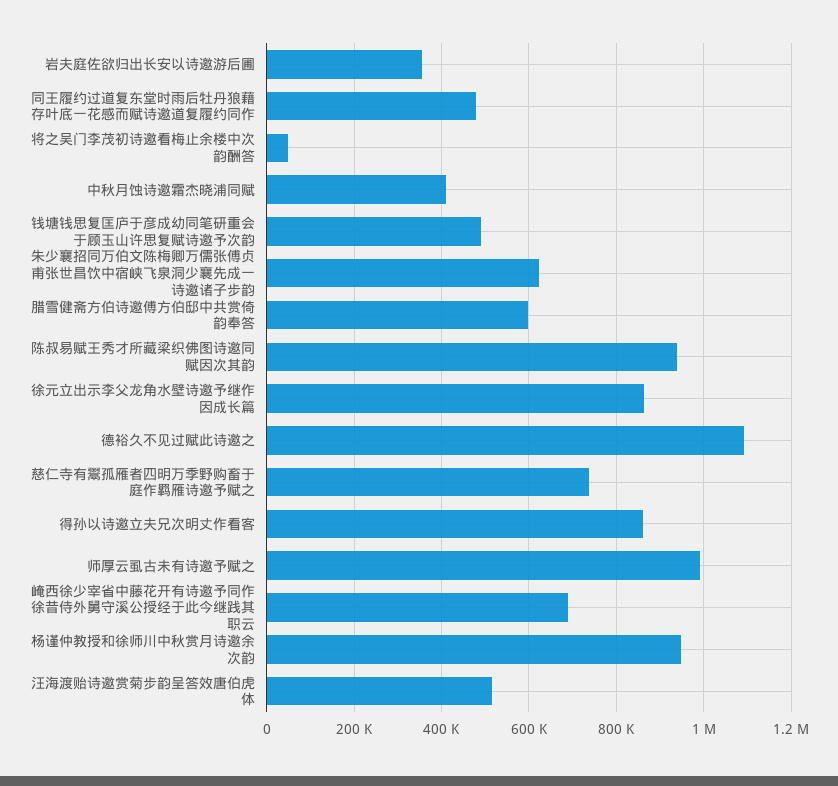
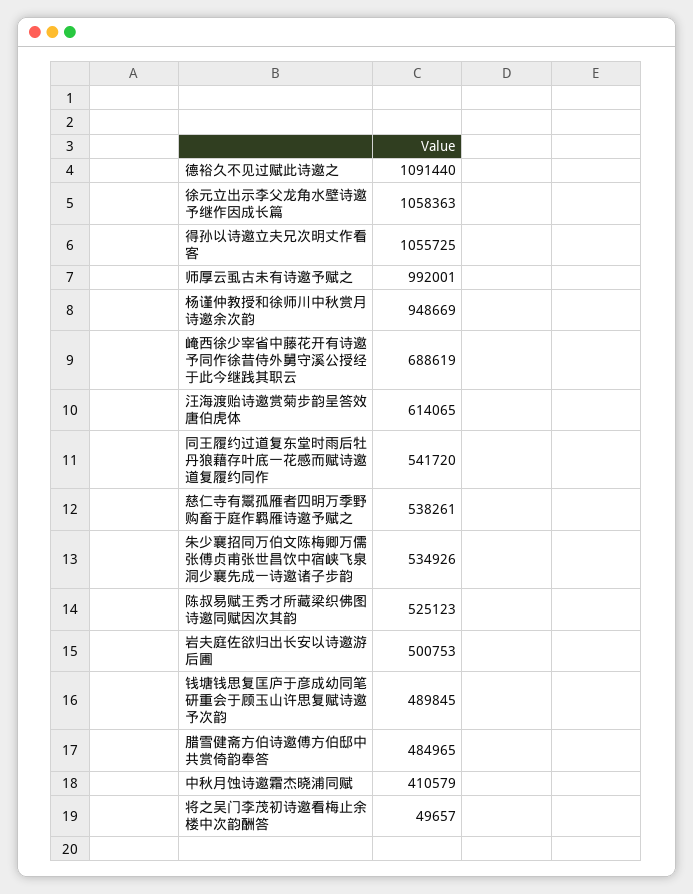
  {
-   "岩夫庭佐欲归出长安以诗邀游后圃": 360000,
+   "岩夫庭佐欲归出长安以诗邀游后圃": 500753,
-   "同王履约过道复东堂时雨后牡丹狼藉存叶底一花感而赋诗邀道复履约同作": 480000,
+   "同王履约过道复东堂时雨后牡丹狼藉存叶底一花感而赋诗邀道复履约同作": 541720,
    "将之吴门李茂初诗邀看梅止余楼中次韵酬答": 49657,
    "中秋月蚀诗邀霜杰晓浦同赋": 410579,
    "钱塘钱思复匡庐于彦成幼同笔研重会于顾玉山许思复赋诗邀予次韵": 489845,
-   "朱少襄招同万伯文陈梅卿万儒张傅贞甫张世昌饮中宿峡飞泉洞少襄先成一诗邀诸子步韵": 620000,
+   "朱少襄招同万伯文陈梅卿万儒张傅贞甫张世昌饮中宿峡飞泉洞少襄先成一诗邀诸子步韵": 534926,
-   "腊雪健斋方伯诗邀傅方伯邸中共赏倚韵奉答": 600000,
+   "腊雪健斋方伯诗邀傅方伯邸中共赏倚韵奉答": 484965,
-   "陈叔易赋王秀才所藏梁织佛图诗邀同赋因次其韵": 940000,
+   "陈叔易赋王秀才所藏梁织佛图诗邀同赋因次其韵": 525123,
-   "徐元立出示李父龙角水壁诗邀予继作因成长篇": 860000,
+   "徐元立出示李父龙角水壁诗邀予继作因成长篇": 1058363,
    "德裕久不见过赋此诗邀之": 1091440,
-   "慈仁寺有鬻孤雁者四明万季野购畜于庭作羁雁诗邀予赋之": 740000,
+   "慈仁寺有鬻孤雁者四明万季野购畜于庭作羁雁诗邀予赋之": 538261,
-   "得孙以诗邀立夫兄次明丈作看客": 860000,
+   "得孙以诗邀立夫兄次明丈作看客": 1055725,
    "师厚云虱古未有诗邀予赋之": 992001,
    "崦西徐少宰省中藤花开有诗邀予同作徐昔侍外舅守溪公授经于此今继践其职云": 688619,
    "杨谨仲教授和徐师川中秋赏月诗邀余次韵": 948669,
-   "汪海渡贻诗邀赏菊步韵呈答效唐伯虎体": 520000
+   "汪海渡贻诗邀赏菊步韵呈答效唐伯虎体": 614065
  }

